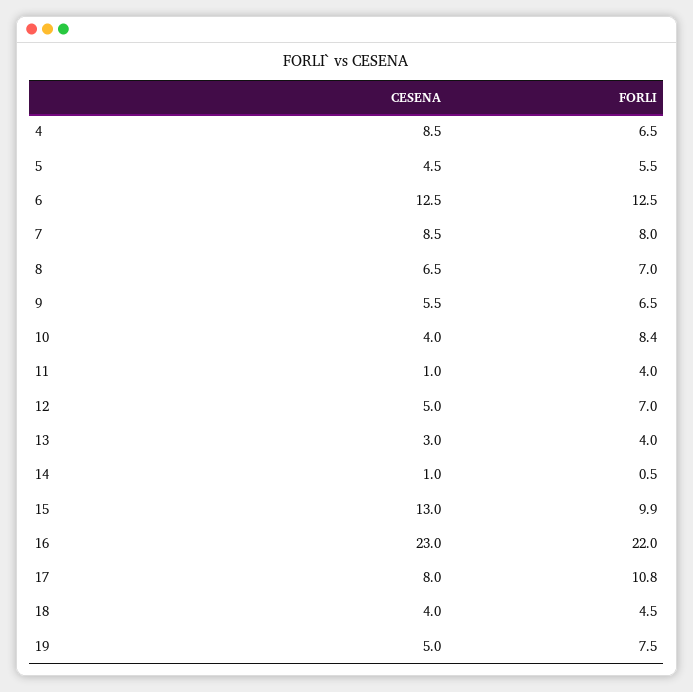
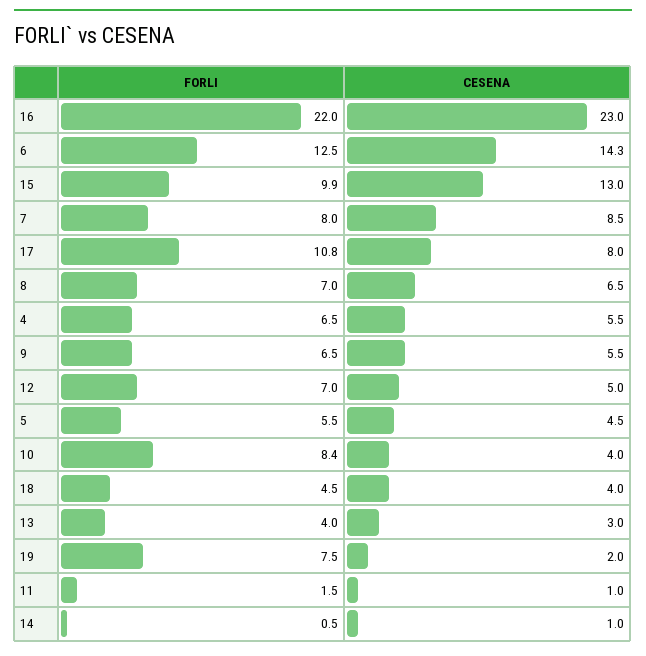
  {
    "CESENA": {
-     "4": 8.5,
+     "4": 5.5,
      "5": 4.5,
-     "6": 12.5,
+     "6": 14.3,
      "7": 8.5,
      "8": 6.5,
      "9": 5.5,
      "10": 4,
      "11": 1,
      "12": 5,
      "13": 3,
      "14": 1,
      "15": 13,
      "16": 23,
      "17": 8,
      "18": 4,
-     "19": 5
+     "19": 2
    },
    "FORLI": {
      "4": 6.5,
      "5": 5.5,
      "6": 12.5,
      "7": 8,
      "8": 7,
      "9": 6.5,
      "10": 8.4,
-     "11": 4,
+     "11": 1.5,
      "12": 7,
      "13": 4,
      "14": 0.5,
      "15": 9.9,
      "16": 22,
      "17": 10.8,
      "18": 4.5,
      "19": 7.5
    }
  }

